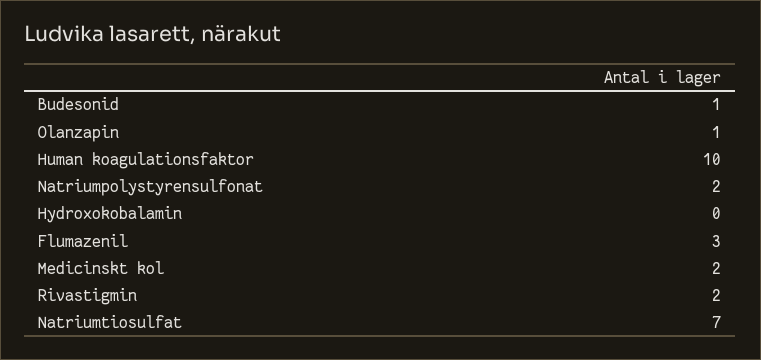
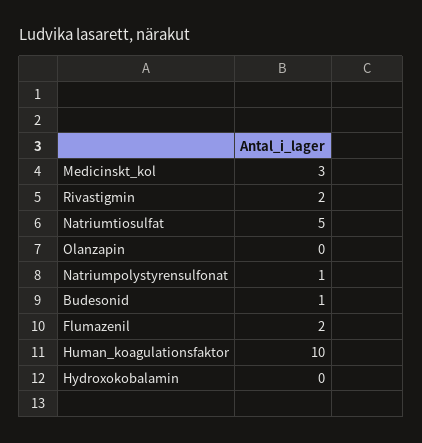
  {
    "Budesonid": 1,
-   "Olanzapin": 1,
+   "Olanzapin": 0,
    "Human koagulationsfaktor": 10,
-   "Natriumpolystyrensulfonat": 2,
+   "Natriumpolystyrensulfonat": 1,
    "Hydroxokobalamin": 0,
-   "Flumazenil": 3,
+   "Flumazenil": 2,
-   "Medicinskt kol": 2,
+   "Medicinskt kol": 3,
    "Rivastigmin": 2,
-   "Natriumtiosulfat": 7
+   "Natriumtiosulfat": 5
  }

